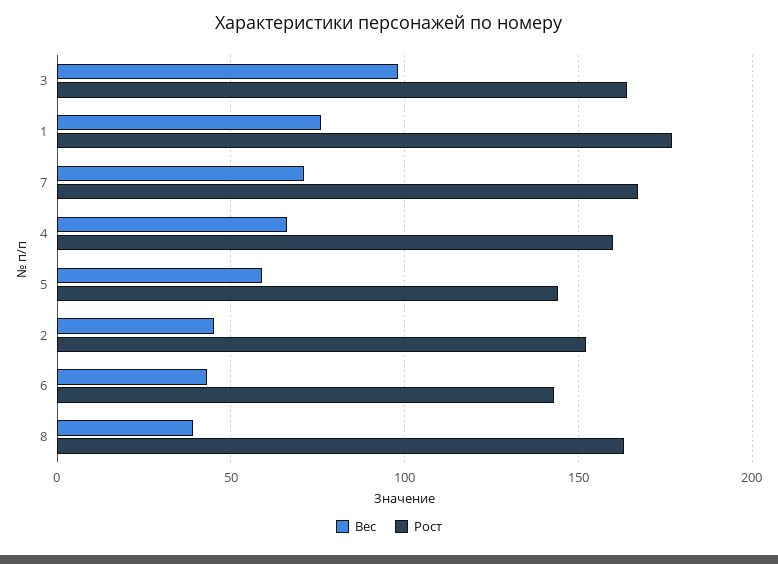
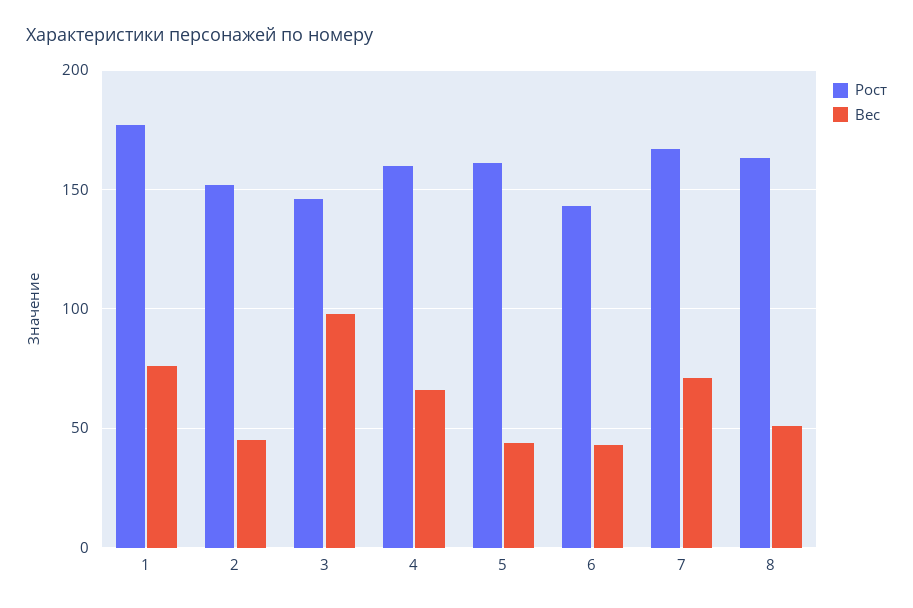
  {
    "Вес": {
      "3": 100,
      "1": 75,
      "7": 70,
      "4": 65,
-     "5": 60,
+     "5": 45,
      "2": 45,
      "6": 45,
-     "8": 40
+     "8": 50
    },
    "Рост": {
-     "3": 165,
+     "3": 145,
      "1": 175,
      "7": 165,
      "4": 160,
-     "5": 145,
+     "5": 160,
      "2": 150,
      "6": 145,
      "8": 165
    }
  }

